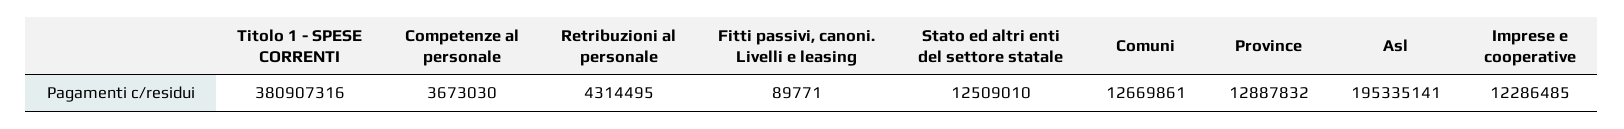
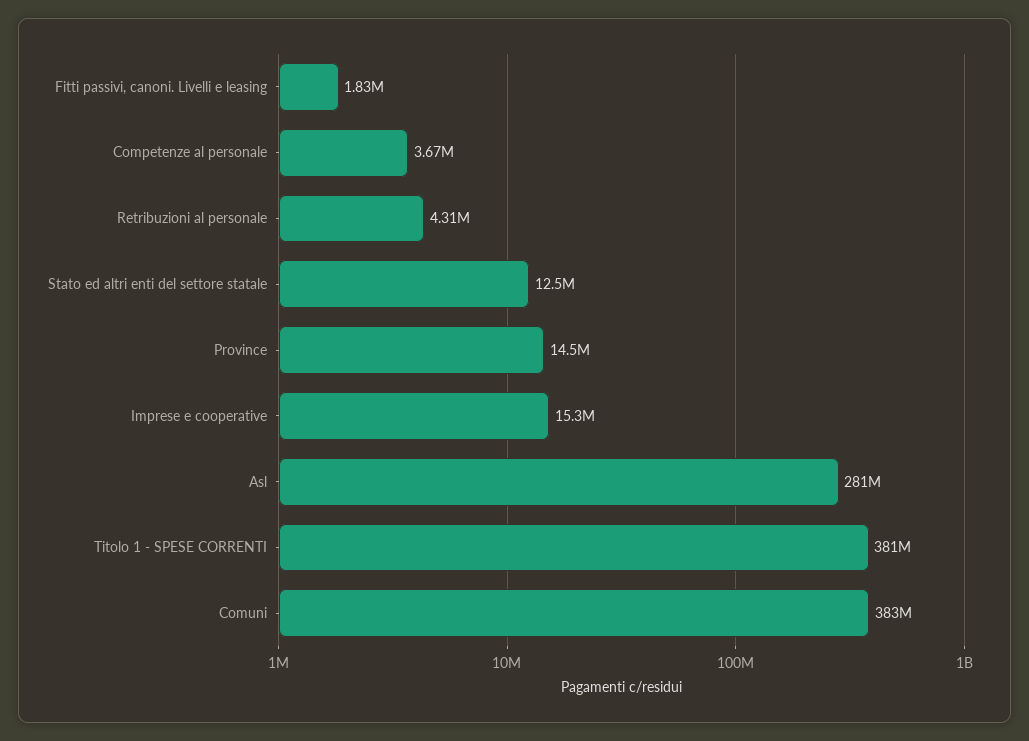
  {
    "Titolo 1 - SPESE CORRENTI": 380907316,
    "Competenze al personale": 3673030,
    "Retribuzioni al personale": 4314495,
-   "Fitti passivi, canoni. Livelli e leasing": 89771,
+   "Fitti passivi, canoni. Livelli e leasing": 1830000,
    "Stato ed altri enti del settore statale": 12509010,
-   "Comuni": 12669861,
+   "Comuni": 383000000,
-   "Province": 12887832,
+   "Province": 14500000,
-   "Asl": 195335141,
+   "Asl": 281000000,
-   "Imprese e cooperative": 12286485
+   "Imprese e cooperative": 15300000
  }

